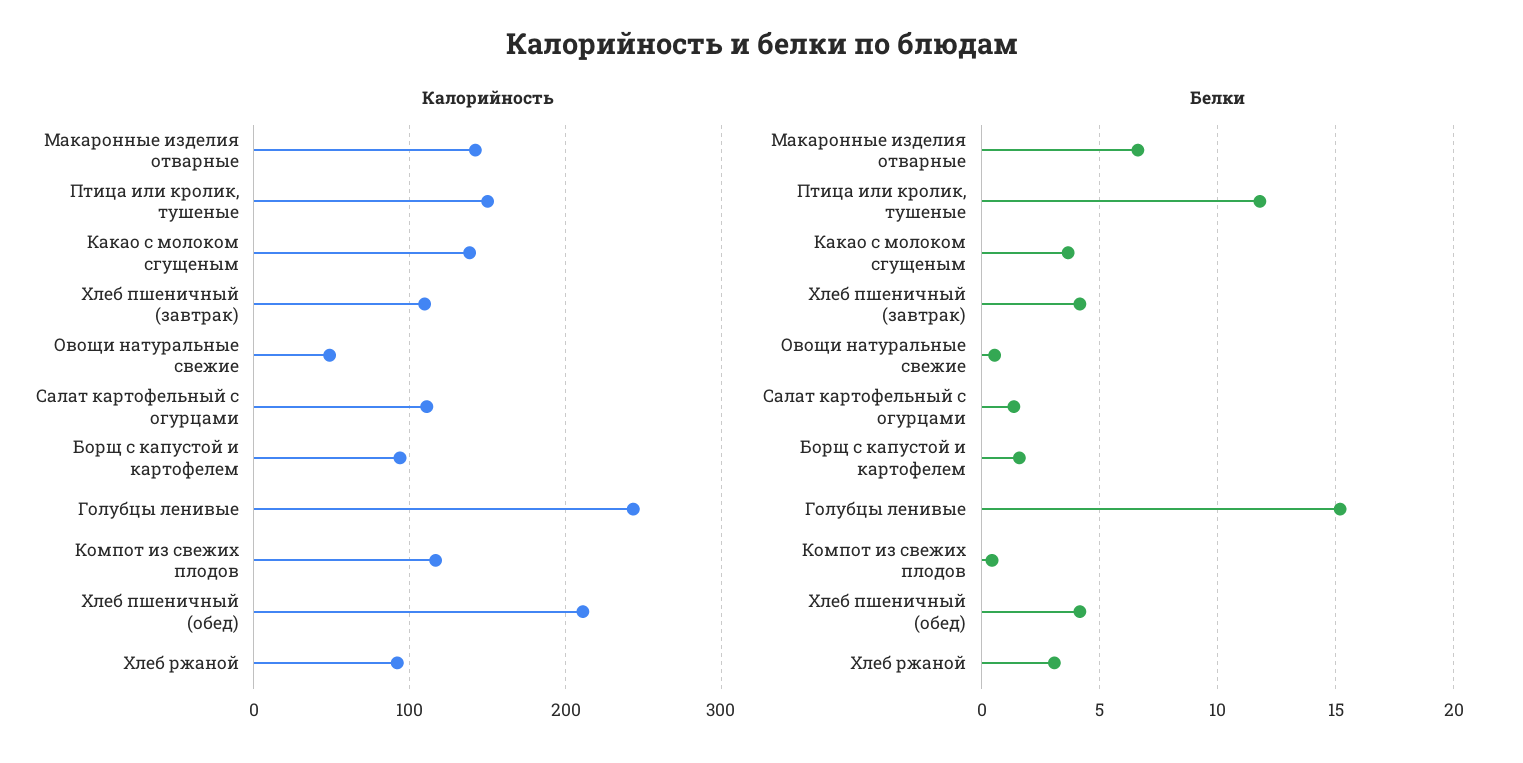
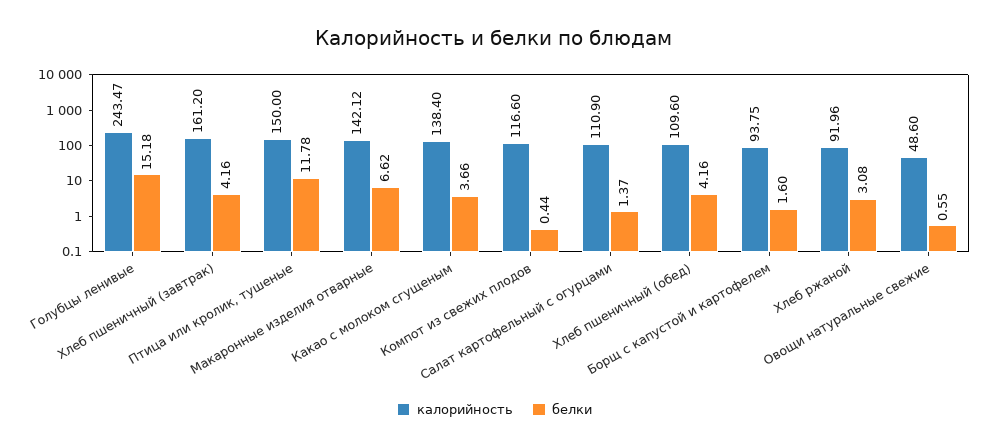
  {
    "Калорийность": {
      "Макаронные изделия отварные": 142.12,
      "Птица или кролик, тушеные": 150,
      "Какао с молоком сгущеным": 138.4,
-     "Хлеб пшеничный (завтрак)": 110,
+     "Хлеб пшеничный (завтрак)": 161.2,
      "Овощи натуральные свежие": 48.6,
      "Салат картофельный с огурцами": 110.9,
      "Борщ с капустой и картофелем": 93.75,
      "Голубцы ленивые": 243.47,
      "Компот из свежих плодов": 116.6,
-     "Хлеб пшеничный (обед)": 210,
+     "Хлеб пшеничный (обед)": 109.6,
      "Хлеб ржаной": 91.96
    },
    "Белки": {
      "Макаронные изделия отварные": 6.62,
      "Птица или кролик, тушеные": 11.78,
      "Какао с молоком сгущеным": 3.66,
      "Хлеб пшеничный (завтрак)": 4.16,
      "Овощи натуральные свежие": 0.55,
      "Салат картофельный с огурцами": 1.37,
      "Борщ с капустой и картофелем": 1.6,
      "Голубцы ленивые": 15.18,
      "Компот из свежих плодов": 0.44,
      "Хлеб пшеничный (обед)": 4.16,
      "Хлеб ржаной": 3.08
    }
  }

